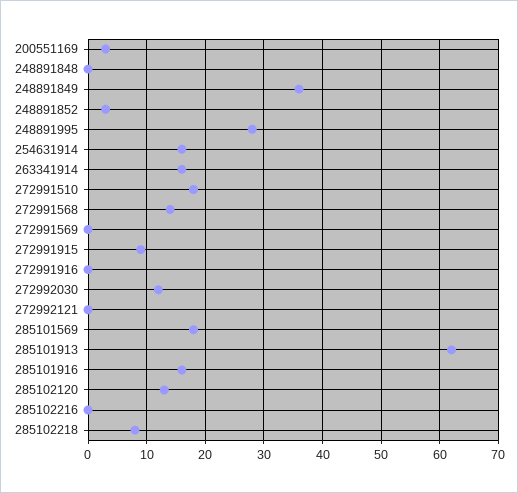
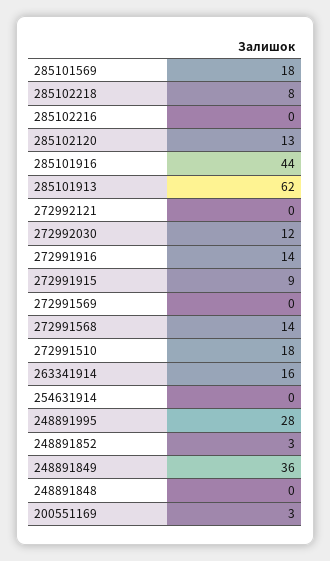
  {
    "200551169": 3,
    "248891848": 0,
    "248891849": 36,
    "248891852": 3,
    "248891995": 28,
-   "254631914": 15,
+   "254631914": 0,
    "263341914": 16,
    "272991510": 18,
    "272991568": 14,
    "272991569": 0,
    "272991915": 9,
-   "272991916": 0,
+   "272991916": 14,
    "272992030": 12,
    "272992121": 0,
    "285101569": 18,
    "285101913": 62,
-   "285101916": 15,
+   "285101916": 44,
    "285102120": 13,
    "285102216": 0,
    "285102218": 8
  }

